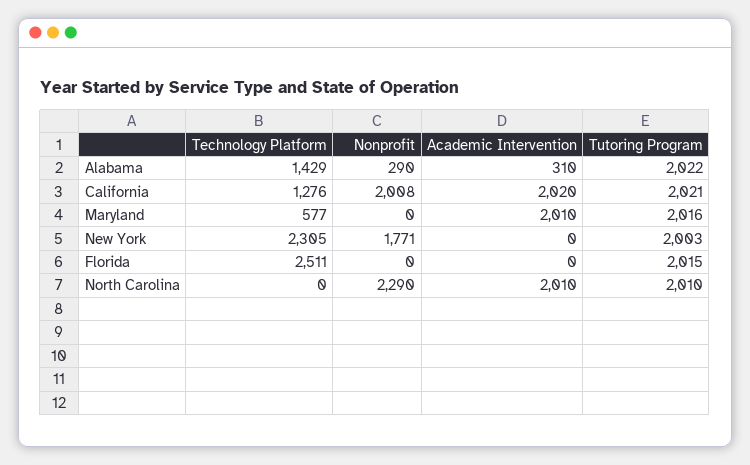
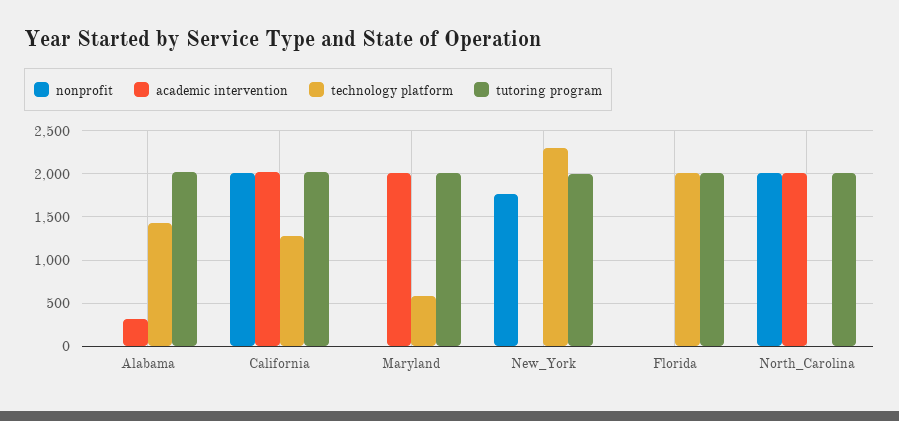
  {
    "Technology Platform": {
      "Alabama": 1429,
      "California": 1276,
      "Maryland": 577,
      "New York": 2305,
-     "Florida": 2511,
+     "Florida": 2000,
      "North Carolina": 0
    },
    "Nonprofit": {
-     "Alabama": 290,
+     "Alabama": 0,
      "California": 2008,
      "Maryland": 0,
      "New York": 1771,
      "Florida": 0,
-     "North Carolina": 2290
+     "North Carolina": 2000
    },
    "Academic Intervention": {
      "Alabama": 310,
      "California": 2020,
      "Maryland": 2010,
      "New York": 0,
      "Florida": 0,
      "North Carolina": 2010
    },
    "Tutoring Program": {
      "Alabama": 2022,
      "California": 2021,
      "Maryland": 2016,
      "New York": 2003,
      "Florida": 2015,
      "North Carolina": 2010
    }
  }

